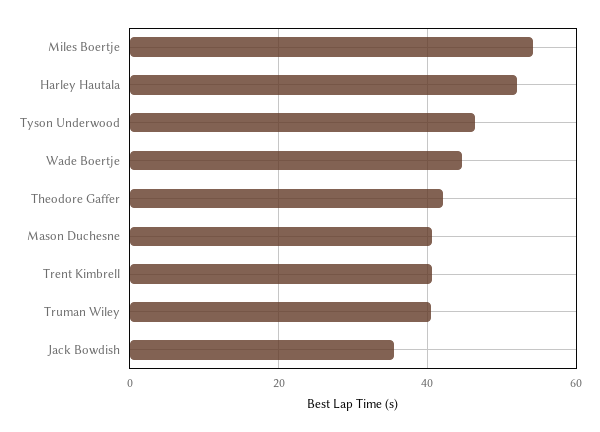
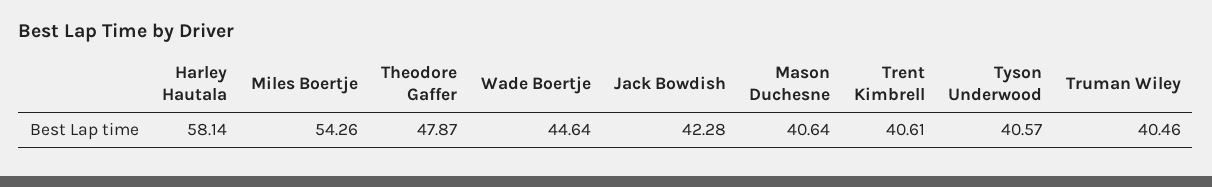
  {
    "Miles Boertje": 54.26,
-   "Harley Hautala": 52,
+   "Harley Hautala": 58.14,
-   "Tyson Underwood": 46,
+   "Tyson Underwood": 40.57,
    "Wade Boertje": 44.64,
-   "Theodore Gaffer": 42,
+   "Theodore Gaffer": 47.87,
    "Mason Duchesne": 40.64,
    "Trent Kimbrell": 40.61,
    "Truman Wiley": 40.46,
-   "Jack Bowdish": 36
+   "Jack Bowdish": 42.28
  }

